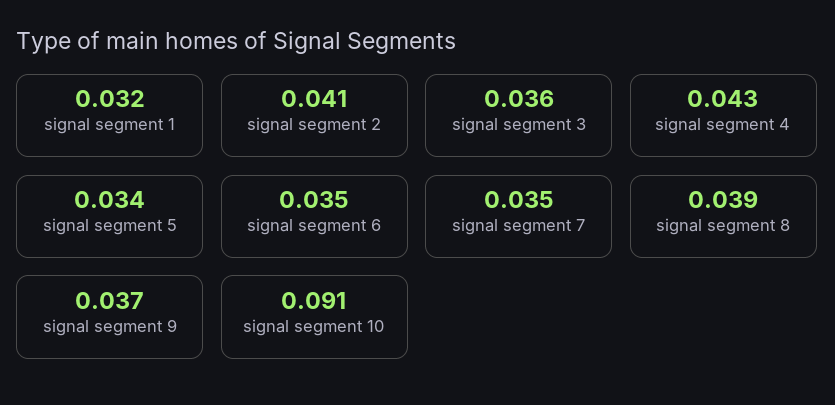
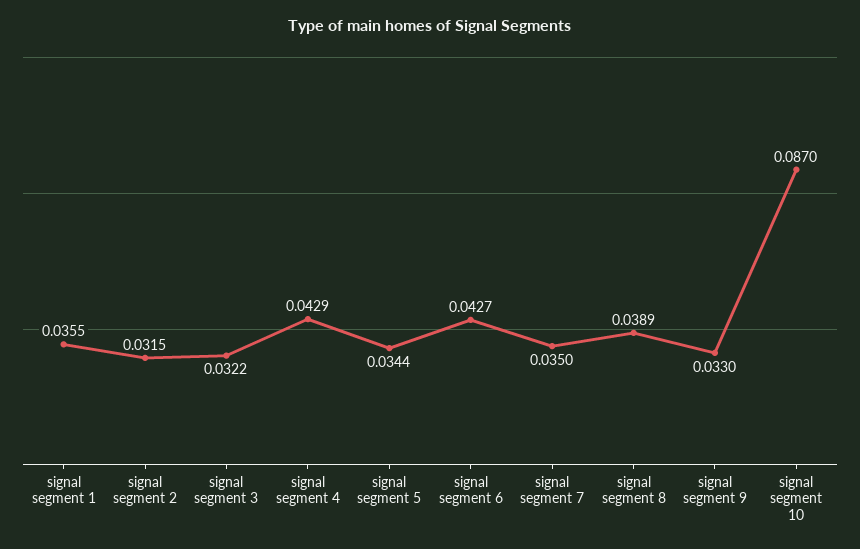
  {
-   "signal segment 1": 0.032,
+   "signal segment 1": 0.0355,
-   "signal segment 2": 0.041,
+   "signal segment 2": 0.0315,
-   "signal segment 3": 0.036,
+   "signal segment 3": 0.0322,
    "signal segment 4": 0.0429,
    "signal segment 5": 0.0344,
-   "signal segment 6": 0.035,
+   "signal segment 6": 0.0427,
    "signal segment 7": 0.035,
    "signal segment 8": 0.0389,
-   "signal segment 9": 0.037,
+   "signal segment 9": 0.033,
-   "signal segment 10": 0.091
+   "signal segment 10": 0.087
  }

